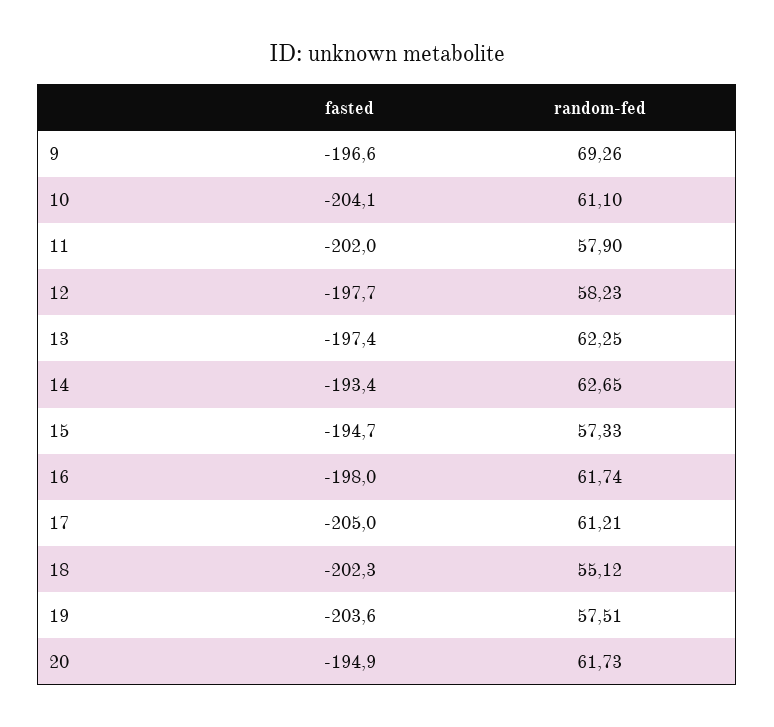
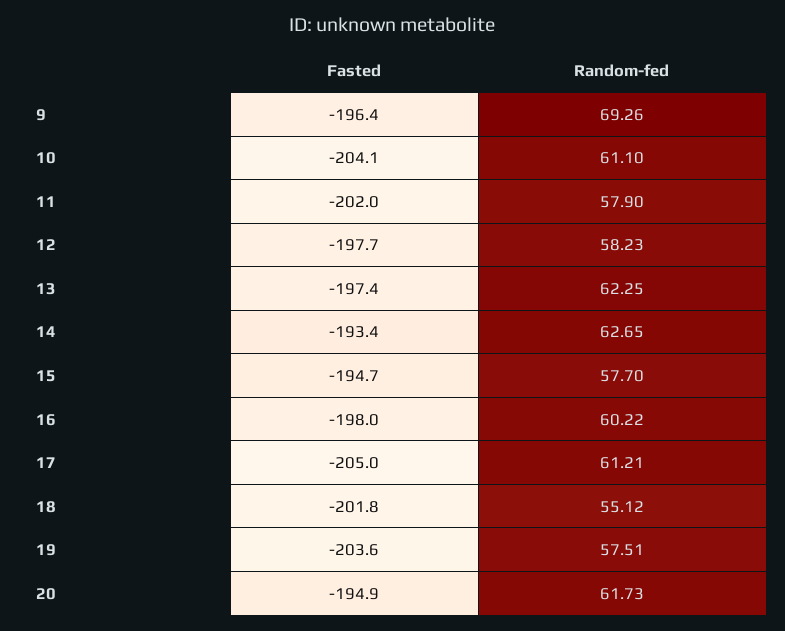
  {
    "fasted": {
-     "9": -196.6,
+     "9": -196.4,
      "10": -204.1,
      "11": -202,
      "12": -197.7,
      "13": -197.4,
      "14": -193.4,
      "15": -194.7,
      "16": -198,
      "17": -205,
-     "18": -202.3,
+     "18": -201.8,
      "19": -203.6,
      "20": -194.9
    },
    "random-fed": {
      "9": 69.26,
      "10": 61.1,
      "11": 57.9,
      "12": 58.23,
      "13": 62.25,
      "14": 62.65,
-     "15": 57.33,
+     "15": 57.7,
-     "16": 61.74,
+     "16": 60.22,
      "17": 61.21,
      "18": 55.12,
      "19": 57.51,
      "20": 61.73
    }
  }

